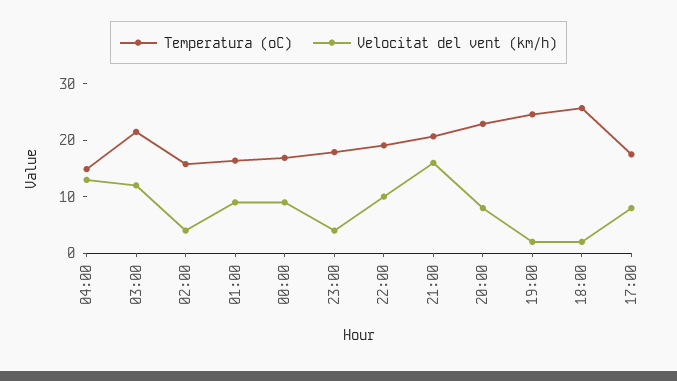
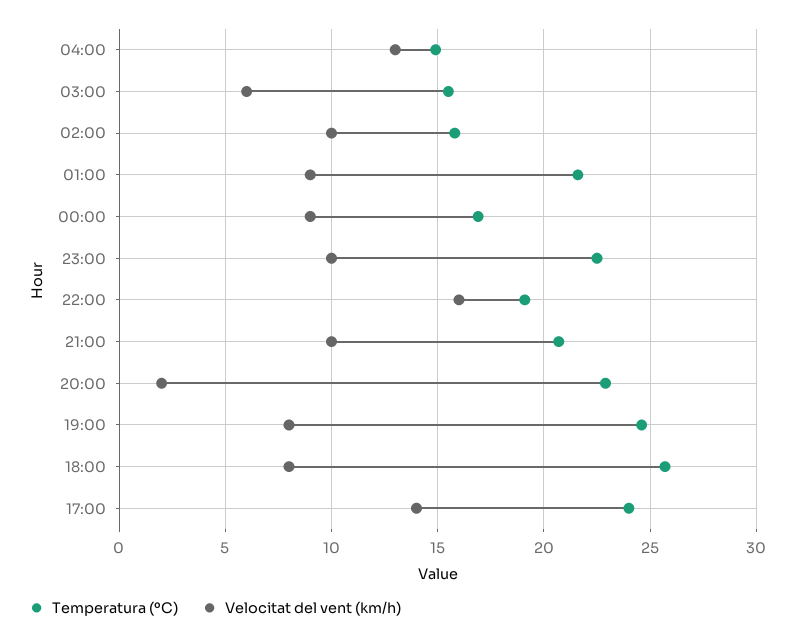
  {
    "Temperatura (ºC)": {
      "04:00": 15,
-     "03:00": 22,
+     "03:00": 15.5,
      "02:00": 16,
-     "01:00": 16,
+     "01:00": 21.5,
      "00:00": 17,
-     "23:00": 18,
+     "23:00": 22.5,
      "22:00": 19,
      "21:00": 20.5,
      "20:00": 23,
      "19:00": 24.5,
      "18:00": 25.5,
-     "17:00": 18
+     "17:00": 24
    },
    "Velocitat del vent (km/h)": {
      "04:00": 13,
-     "03:00": 12,
+     "03:00": 6,
-     "02:00": 4,
+     "02:00": 10,
      "01:00": 9,
      "00:00": 9,
-     "23:00": 4,
+     "23:00": 10,
-     "22:00": 10,
+     "22:00": 16,
-     "21:00": 16,
+     "21:00": 10,
-     "20:00": 8,
+     "20:00": 2,
-     "19:00": 2,
+     "19:00": 8,
-     "18:00": 2,
+     "18:00": 8,
-     "17:00": 8
+     "17:00": 14
    }
  }

